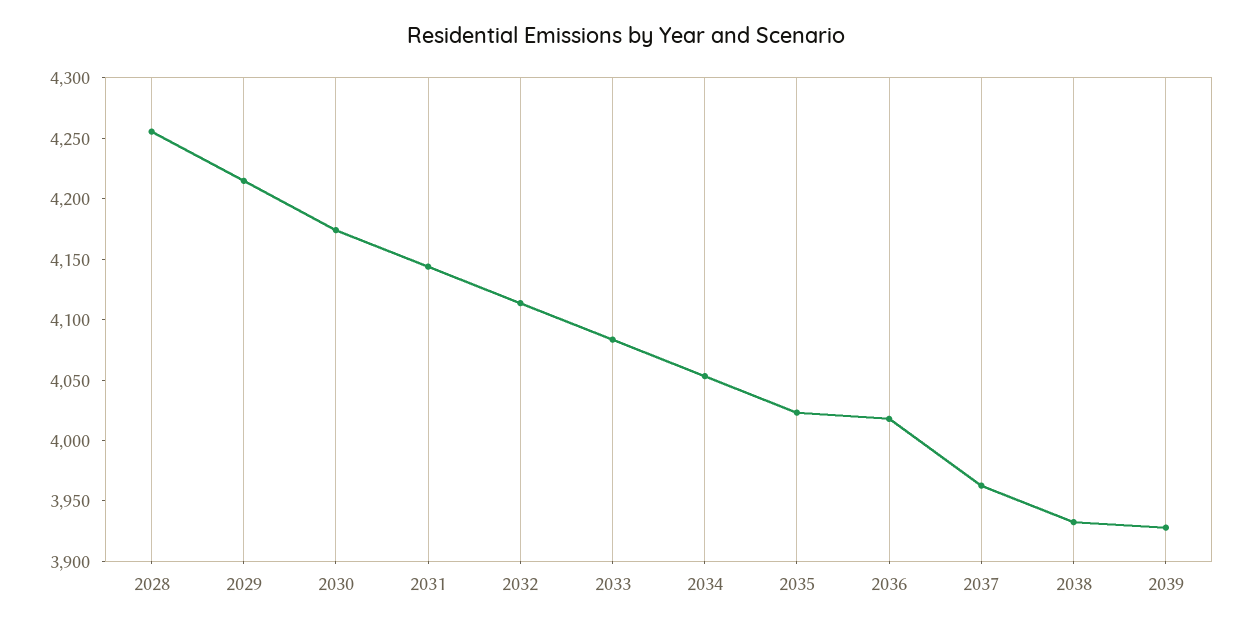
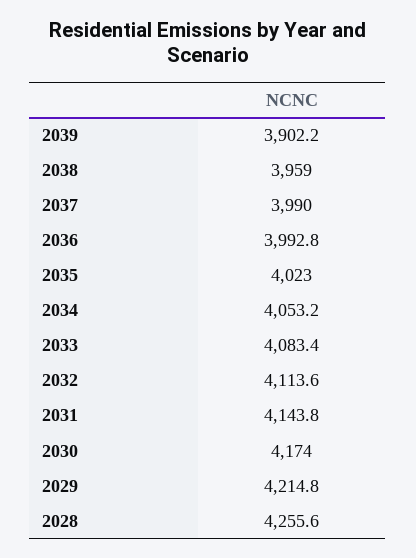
  {
    "2028": 4255.6,
    "2029": 4214.8,
    "2030": 4174,
    "2031": 4143.8,
    "2032": 4113.6,
    "2033": 4083.4,
    "2034": 4053.2,
    "2035": 4023,
-   "2036": 4020,
+   "2036": 3992.8,
-   "2037": 3960,
+   "2037": 3990,
-   "2038": 3930,
+   "2038": 3959,
-   "2039": 3930
+   "2039": 3902.2
  }

